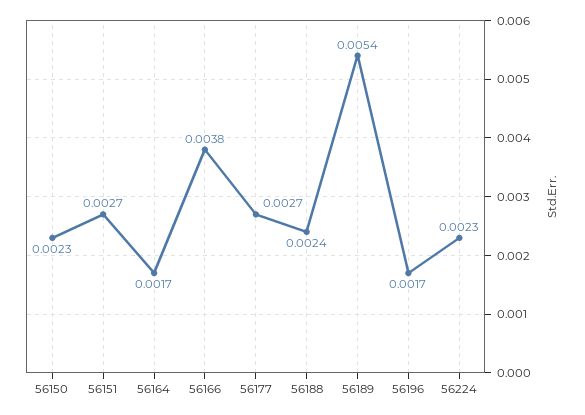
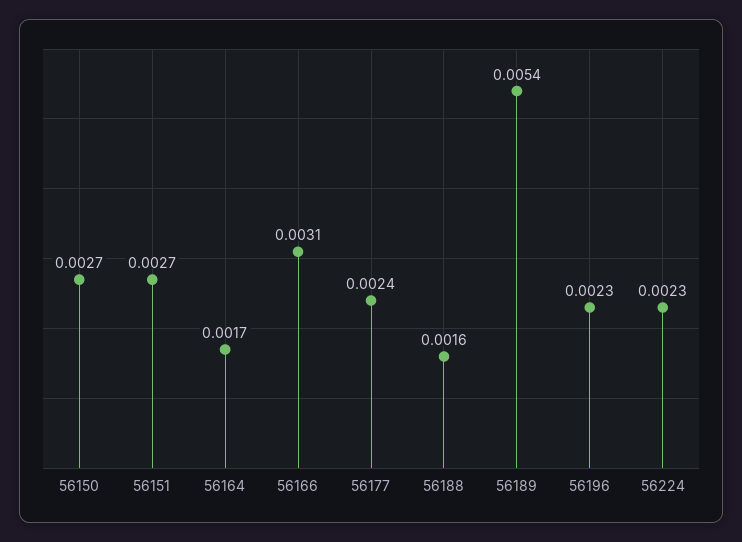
  {
-   "56150": 0.0023,
+   "56150": 0.0027,
    "56151": 0.0027,
    "56164": 0.0017,
-   "56166": 0.0038,
+   "56166": 0.0031,
-   "56177": 0.0027,
+   "56177": 0.0024,
-   "56188": 0.0024,
+   "56188": 0.0016,
    "56189": 0.0054,
-   "56196": 0.0017,
+   "56196": 0.0023,
    "56224": 0.0023
  }

